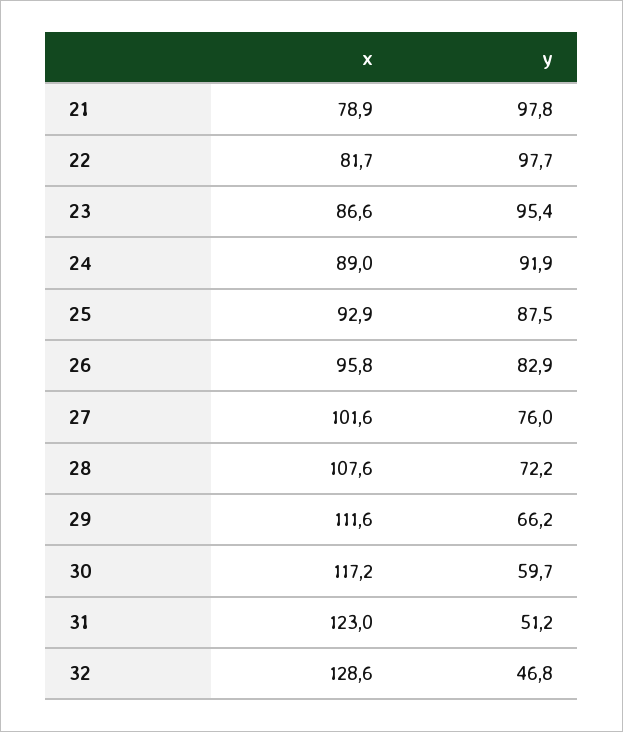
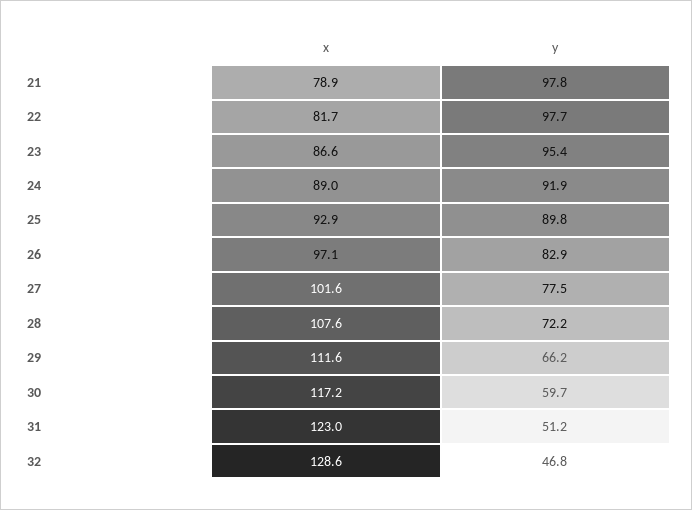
  {
    "x": {
      "21": 78.9,
      "22": 81.7,
      "23": 86.6,
      "24": 89,
      "25": 92.9,
-     "26": 95.8,
+     "26": 97.1,
      "27": 101.6,
      "28": 107.6,
      "29": 111.6,
      "30": 117.2,
      "31": 123,
      "32": 128.6
    },
    "y": {
      "21": 97.8,
      "22": 97.7,
      "23": 95.4,
      "24": 91.9,
-     "25": 87.5,
+     "25": 89.8,
      "26": 82.9,
-     "27": 76,
+     "27": 77.5,
      "28": 72.2,
      "29": 66.2,
      "30": 59.7,
      "31": 51.2,
      "32": 46.8
    }
  }

